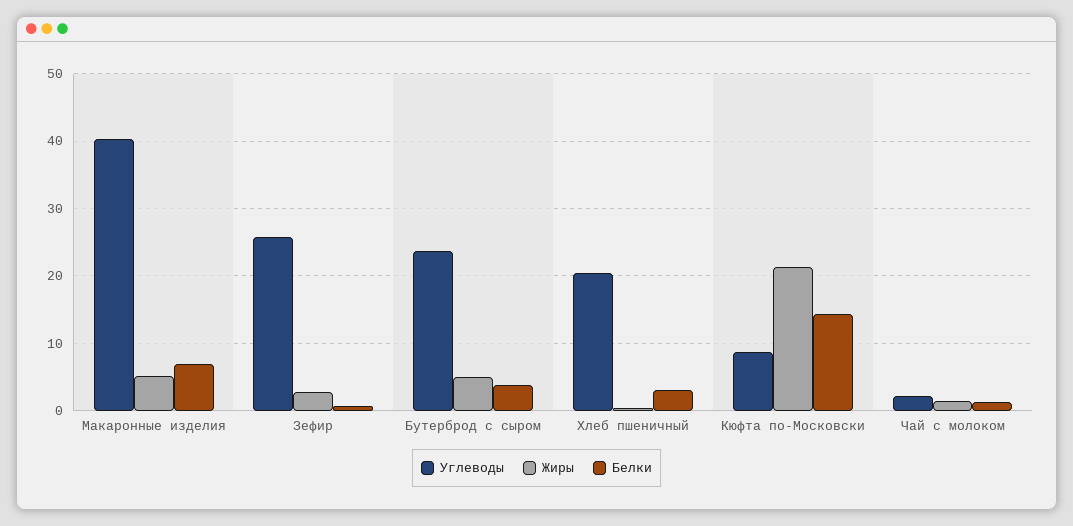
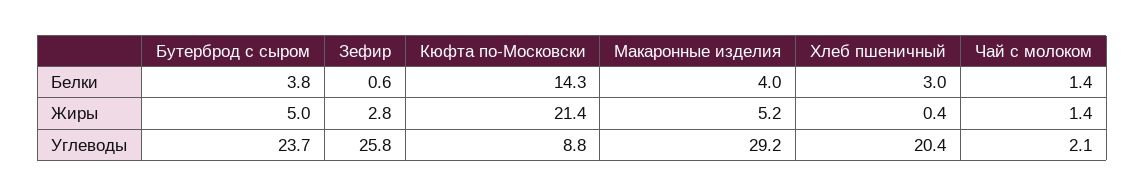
  {
    "Углеводы": {
-     "Макаронные изделия": 40,
+     "Макаронные изделия": 29.2,
      "Зефир": 25.8,
      "Бутерброд с сыром": 23.7,
      "Хлеб пшеничный": 20.4,
      "Кюфта по-Московски": 8.8,
      "Чай с молоком": 2.1
    },
    "Жиры": {
      "Макаронные изделия": 5.2,
      "Зефир": 2.8,
      "Бутерброд с сыром": 5,
      "Хлеб пшеничный": 0.4,
      "Кюфта по-Московски": 21.4,
      "Чай с молоком": 1.4
    },
    "Белки": {
-     "Макаронные изделия": 7,
+     "Макаронные изделия": 4,
      "Зефир": 0.6,
      "Бутерброд с сыром": 3.8,
      "Хлеб пшеничный": 3,
      "Кюфта по-Московски": 14.3,
      "Чай с молоком": 1.4
    }
  }

